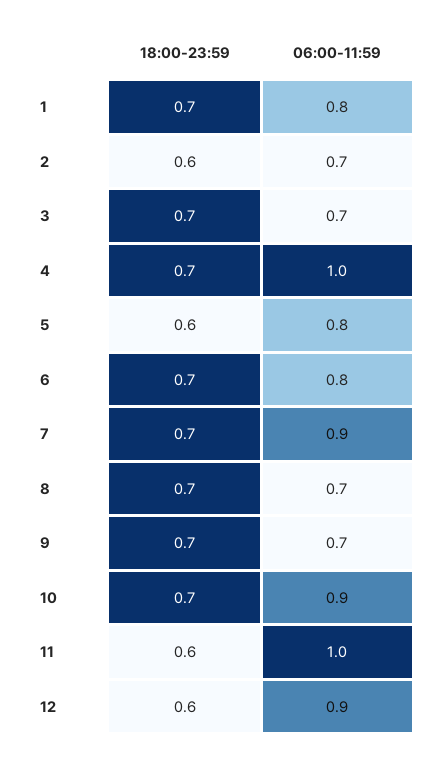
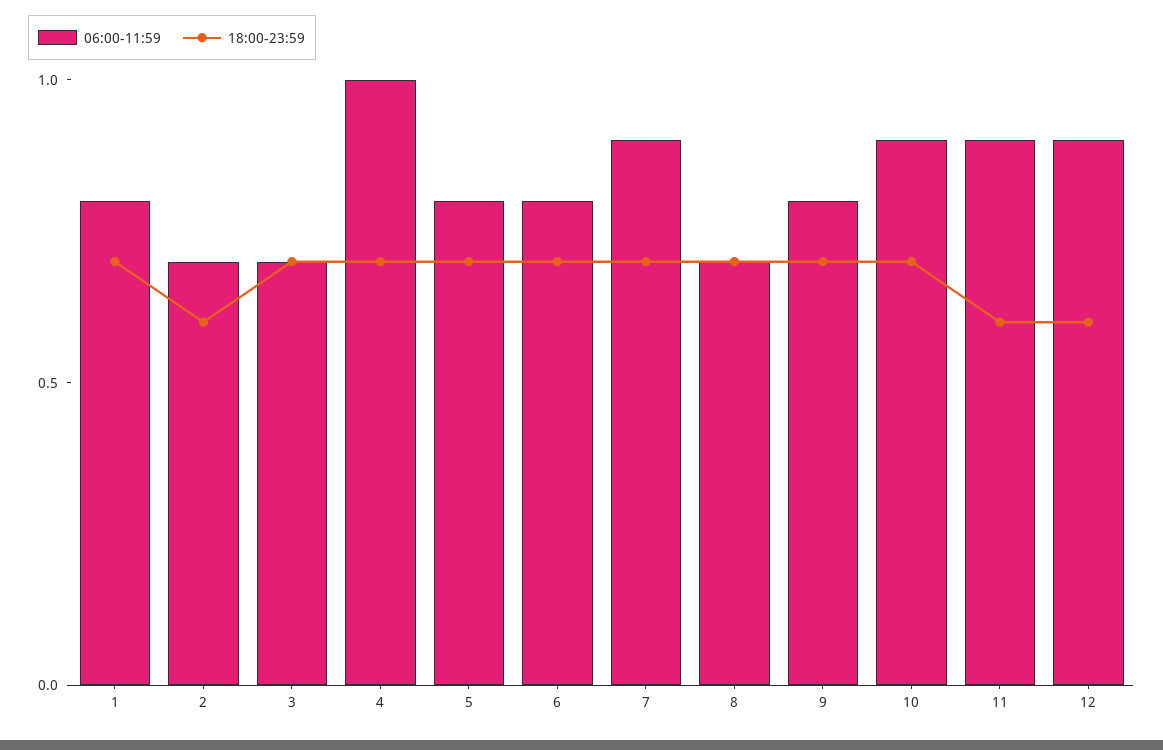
  {
    "18:00-23:59": {
      "1": 0.7,
      "2": 0.6,
      "3": 0.7,
      "4": 0.7,
-     "5": 0.6,
+     "5": 0.7,
      "6": 0.7,
      "7": 0.7,
      "8": 0.7,
      "9": 0.7,
      "10": 0.7,
      "11": 0.6,
      "12": 0.6
    },
    "06:00-11:59": {
      "1": 0.8,
      "2": 0.7,
      "3": 0.7,
      "4": 1,
      "5": 0.8,
      "6": 0.8,
      "7": 0.9,
      "8": 0.7,
-     "9": 0.7,
+     "9": 0.8,
      "10": 0.9,
-     "11": 1,
+     "11": 0.9,
      "12": 0.9
    }
  }

